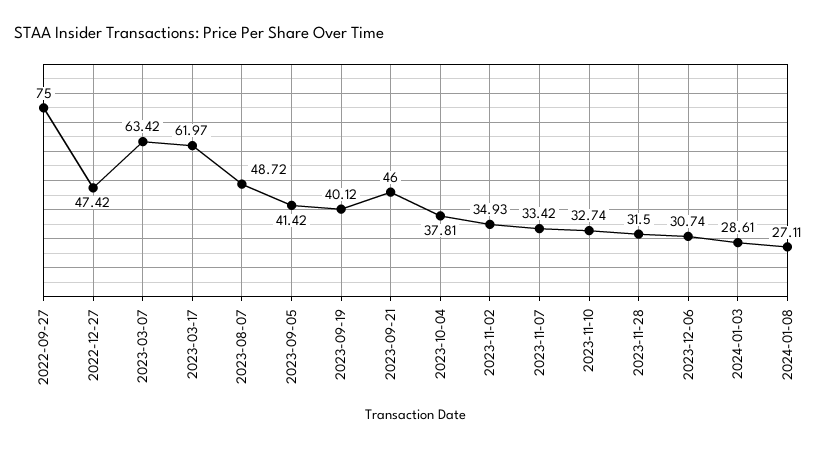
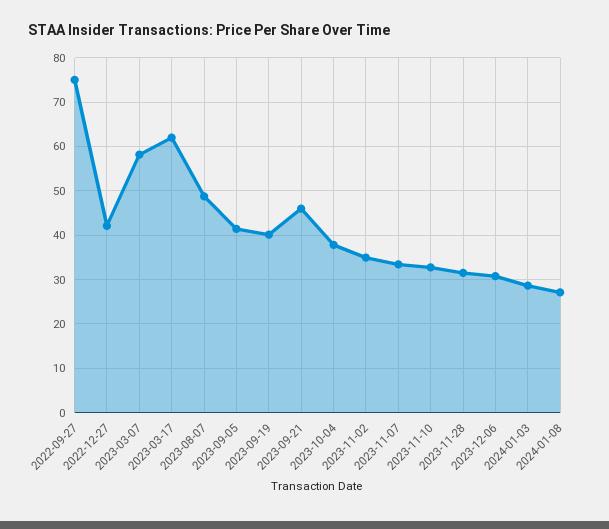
  {
    "2022-09-27": 75,
-   "2022-12-27": 47.42,
+   "2022-12-27": 42,
-   "2023-03-07": 63.42,
+   "2023-03-07": 58,
    "2023-03-17": 61.97,
    "2023-08-07": 48.72,
    "2023-09-05": 41.42,
    "2023-09-19": 40.12,
    "2023-09-21": 46,
    "2023-10-04": 37.81,
    "2023-11-02": 34.93,
    "2023-11-07": 33.42,
    "2023-11-10": 32.74,
    "2023-11-28": 31.5,
    "2023-12-06": 30.74,
    "2024-01-03": 28.61,
    "2024-01-08": 27.11
  }

